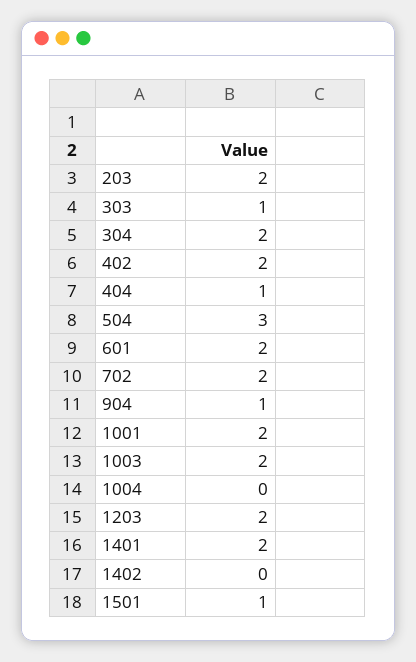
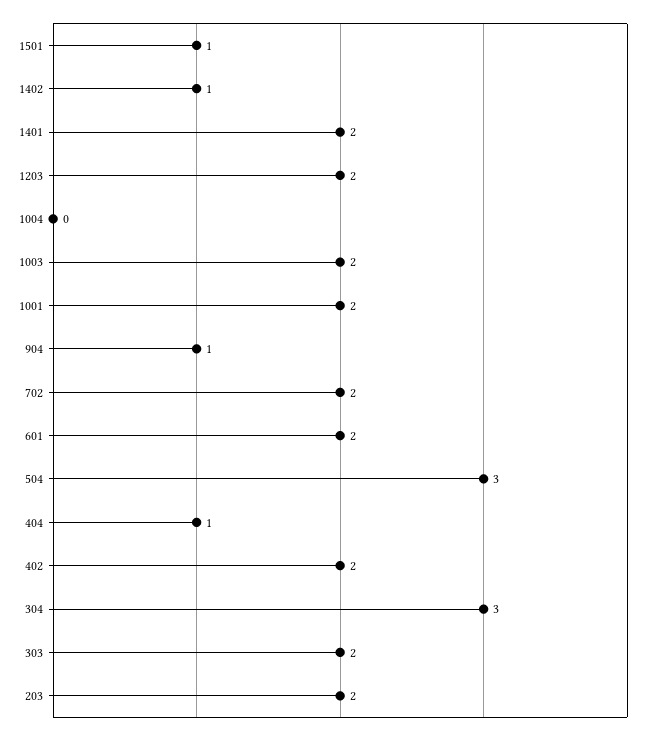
  {
    "203": 2,
-   "303": 1,
+   "303": 2,
-   "304": 2,
+   "304": 3,
    "402": 2,
    "404": 1,
    "504": 3,
    "601": 2,
    "702": 2,
    "904": 1,
    "1001": 2,
    "1003": 2,
    "1004": 0,
    "1203": 2,
    "1401": 2,
-   "1402": 0,
+   "1402": 1,
    "1501": 1
  }

